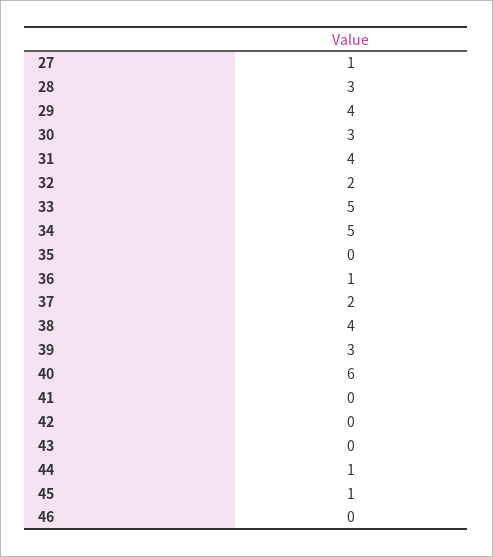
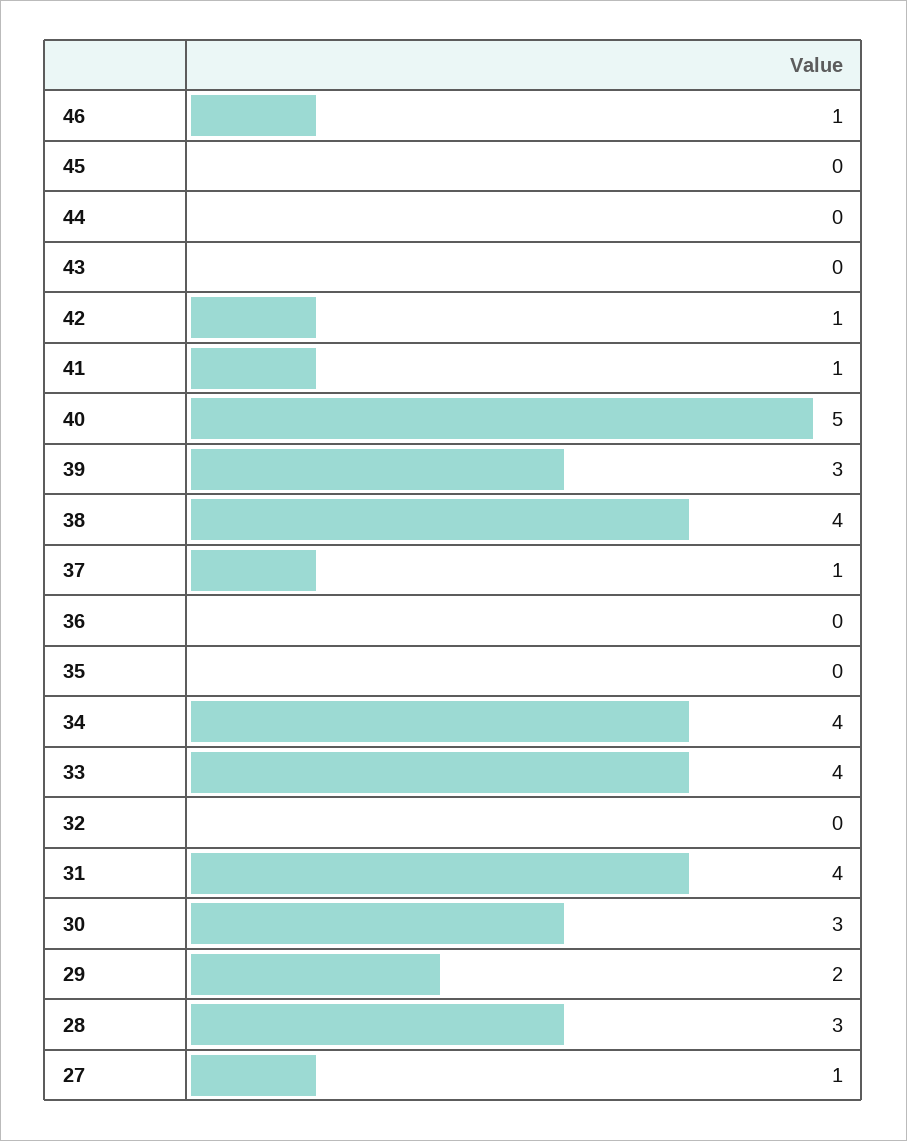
  {
    "27": 1,
    "28": 3,
-   "29": 4,
+   "29": 2,
    "30": 3,
    "31": 4,
-   "32": 2,
+   "32": 0,
-   "33": 5,
+   "33": 4,
-   "34": 5,
+   "34": 4,
    "35": 0,
-   "36": 1,
+   "36": 0,
-   "37": 2,
+   "37": 1,
    "38": 4,
    "39": 3,
-   "40": 6,
+   "40": 5,
-   "41": 0,
+   "41": 1,
-   "42": 0,
+   "42": 1,
    "43": 0,
-   "44": 1,
+   "44": 0,
-   "45": 1,
+   "45": 0,
-   "46": 0
+   "46": 1
  }

